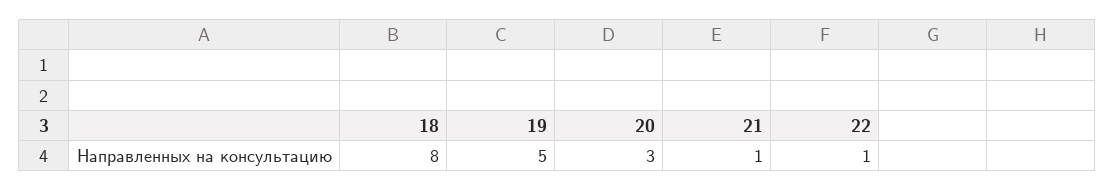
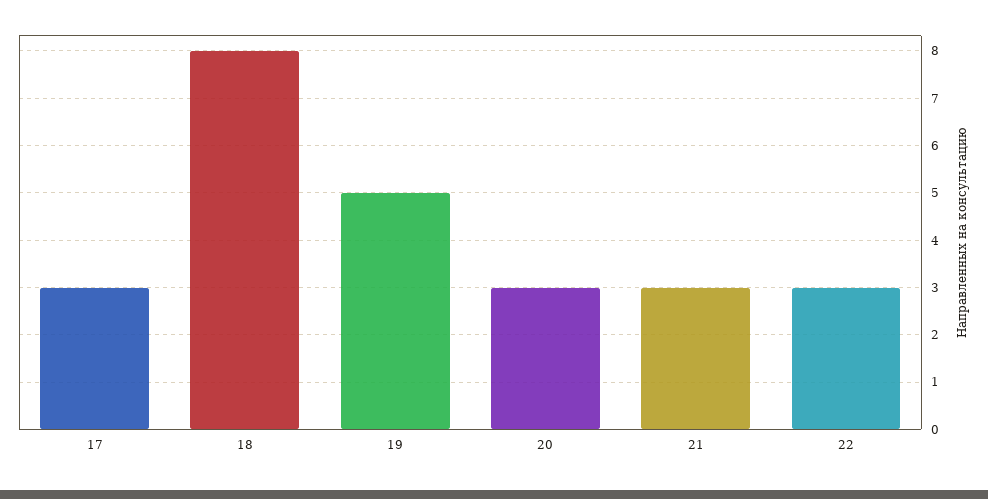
  {
    "18": 8,
    "19": 5,
    "20": 3,
-   "21": 1,
+   "21": 3,
-   "22": 1
+   "22": 3,
+   "17": 3
  }

